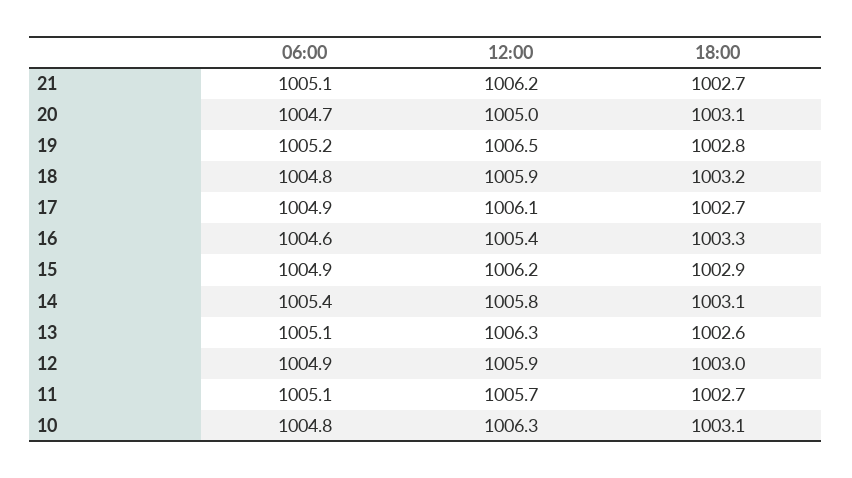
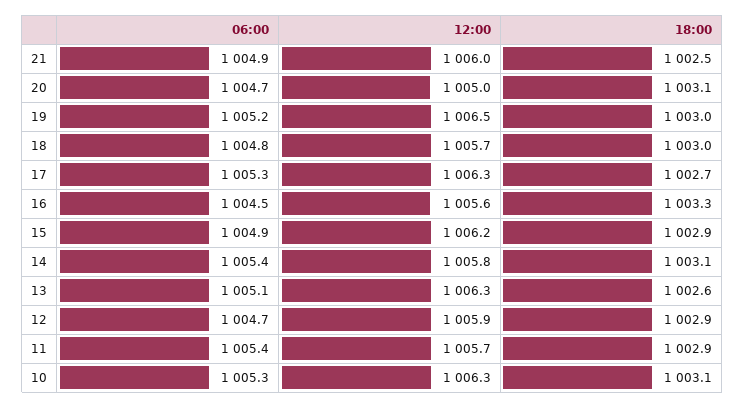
  {
    "06:00": {
-     "21": 1005.1,
+     "21": 1004.9,
      "20": 1004.7,
      "19": 1005.2,
      "18": 1004.8,
-     "17": 1004.9,
+     "17": 1005.3,
-     "16": 1004.6,
+     "16": 1004.5,
      "15": 1004.9,
      "14": 1005.4,
      "13": 1005.1,
-     "12": 1004.9,
+     "12": 1004.7,
-     "11": 1005.1,
+     "11": 1005.4,
-     "10": 1004.8
+     "10": 1005.3
    },
    "12:00": {
-     "21": 1006.2,
+     "21": 1006,
      "20": 1005,
      "19": 1006.5,
-     "18": 1005.9,
+     "18": 1005.7,
-     "17": 1006.1,
+     "17": 1006.3,
-     "16": 1005.4,
+     "16": 1005.6,
      "15": 1006.2,
      "14": 1005.8,
      "13": 1006.3,
      "12": 1005.9,
      "11": 1005.7,
      "10": 1006.3
    },
    "18:00": {
-     "21": 1002.7,
+     "21": 1002.5,
      "20": 1003.1,
-     "19": 1002.8,
+     "19": 1003,
-     "18": 1003.2,
+     "18": 1003,
      "17": 1002.7,
      "16": 1003.3,
      "15": 1002.9,
      "14": 1003.1,
      "13": 1002.6,
-     "12": 1003,
+     "12": 1002.9,
-     "11": 1002.7,
+     "11": 1002.9,
      "10": 1003.1
    }
  }

